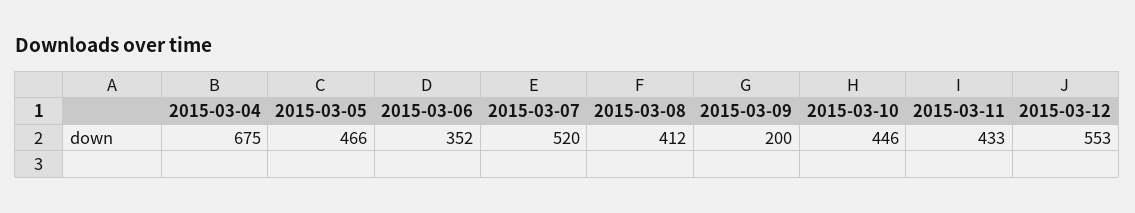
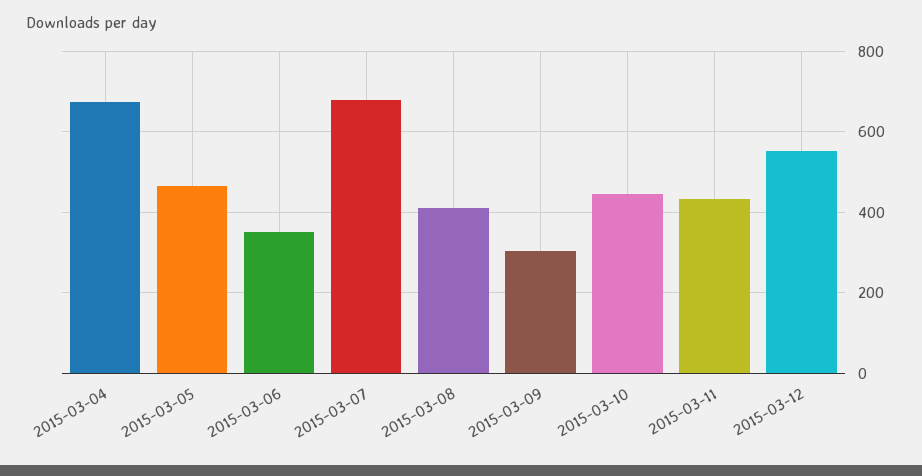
  {
    "2015-03-04": 675,
    "2015-03-05": 466,
    "2015-03-06": 352,
-   "2015-03-07": 520,
+   "2015-03-07": 680,
    "2015-03-08": 412,
-   "2015-03-09": 200,
+   "2015-03-09": 300,
    "2015-03-10": 446,
    "2015-03-11": 433,
    "2015-03-12": 553
  }

